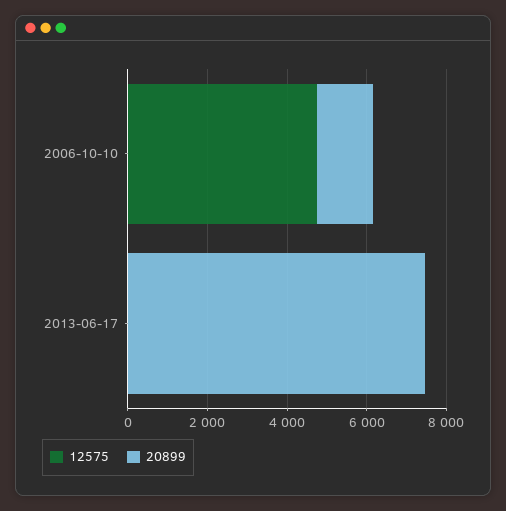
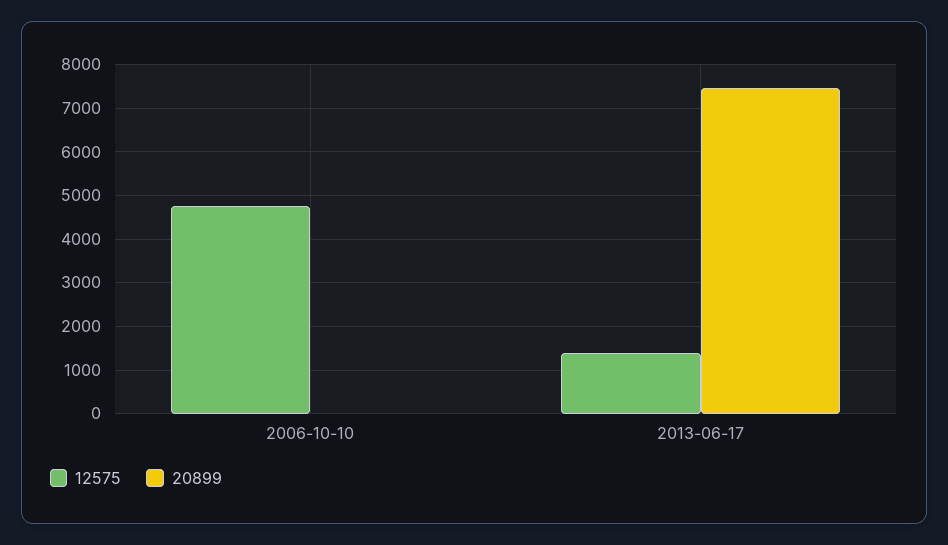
  {
    "12575": {
      "2006-10-10": 4800,
-     "2013-06-17": 0
+     "2013-06-17": 1400
    },
    "20899": {
-     "2006-10-10": 1500,
+     "2006-10-10": 0,
      "2013-06-17": 7400
    }
  }

